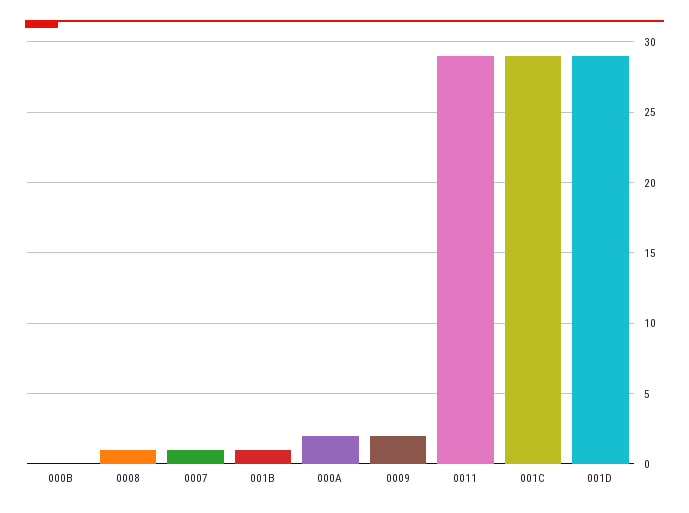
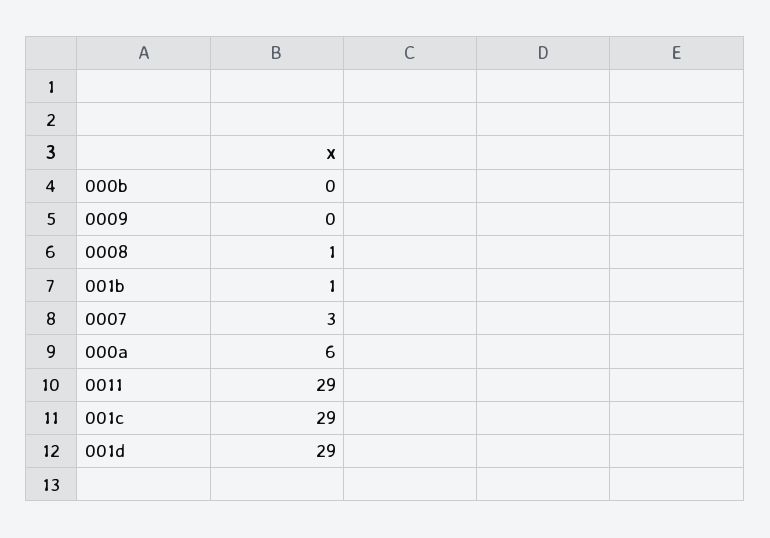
  {
    "000B": 0,
    "0008": 1,
-   "0007": 1,
+   "0007": 3,
    "001B": 1,
-   "000A": 2,
+   "000A": 6,
-   "0009": 2,
+   "0009": 0,
    "0011": 29,
    "001C": 29,
    "001D": 29
  }

